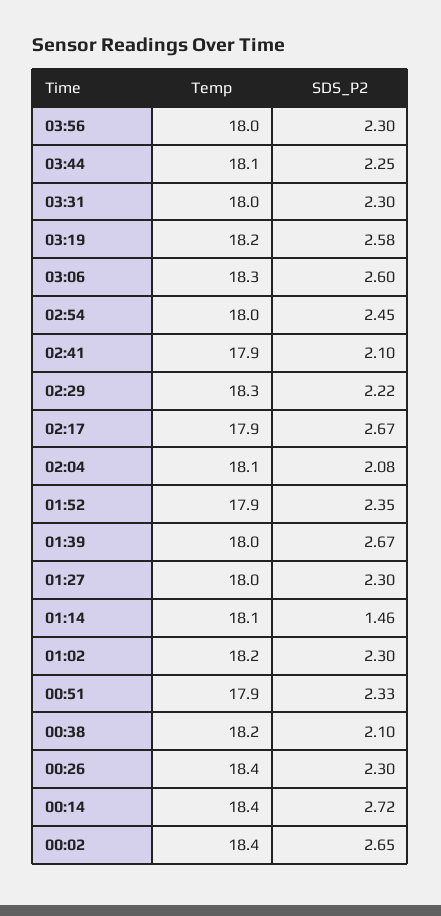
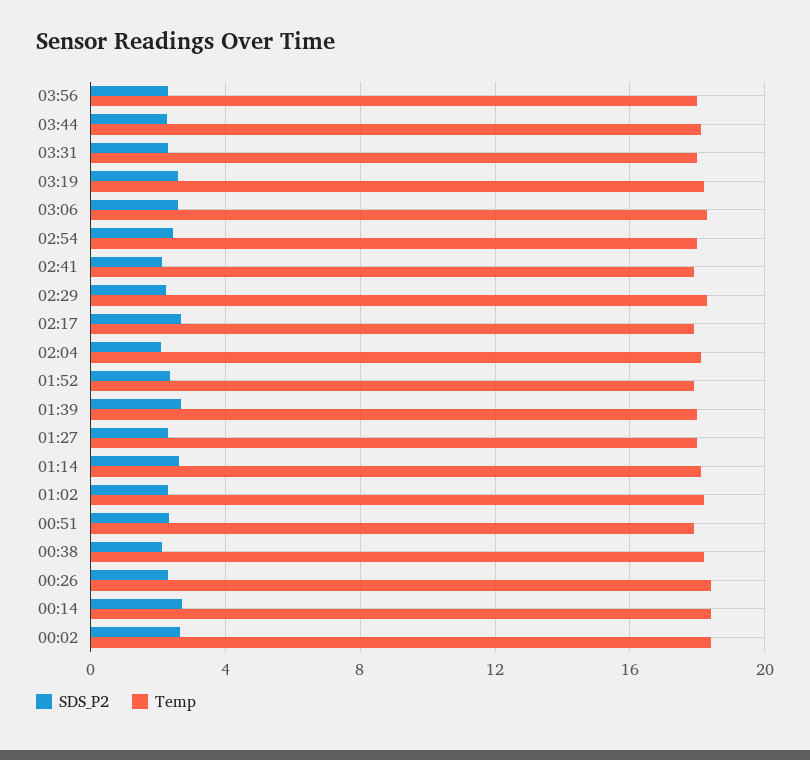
  {
    "Temp": {
      "03:56": 18,
      "03:44": 18.1,
      "03:31": 18,
      "03:19": 18.2,
      "03:06": 18.3,
      "02:54": 18,
      "02:41": 17.9,
      "02:29": 18.3,
      "02:17": 17.9,
      "02:04": 18.1,
      "01:52": 17.9,
      "01:39": 18,
      "01:27": 18,
      "01:14": 18.1,
      "01:02": 18.2,
      "00:51": 17.9,
      "00:38": 18.2,
      "00:26": 18.4,
      "00:14": 18.4,
      "00:02": 18.4
    },
    "SDS_P2": {
      "03:56": 2.3,
      "03:44": 2.25,
      "03:31": 2.3,
      "03:19": 2.58,
      "03:06": 2.6,
      "02:54": 2.45,
      "02:41": 2.1,
      "02:29": 2.22,
      "02:17": 2.67,
      "02:04": 2.08,
      "01:52": 2.35,
      "01:39": 2.67,
      "01:27": 2.3,
-     "01:14": 1.46,
+     "01:14": 2.5,
      "01:02": 2.3,
      "00:51": 2.33,
      "00:38": 2.1,
      "00:26": 2.3,
      "00:14": 2.72,
      "00:02": 2.65
    }
  }

